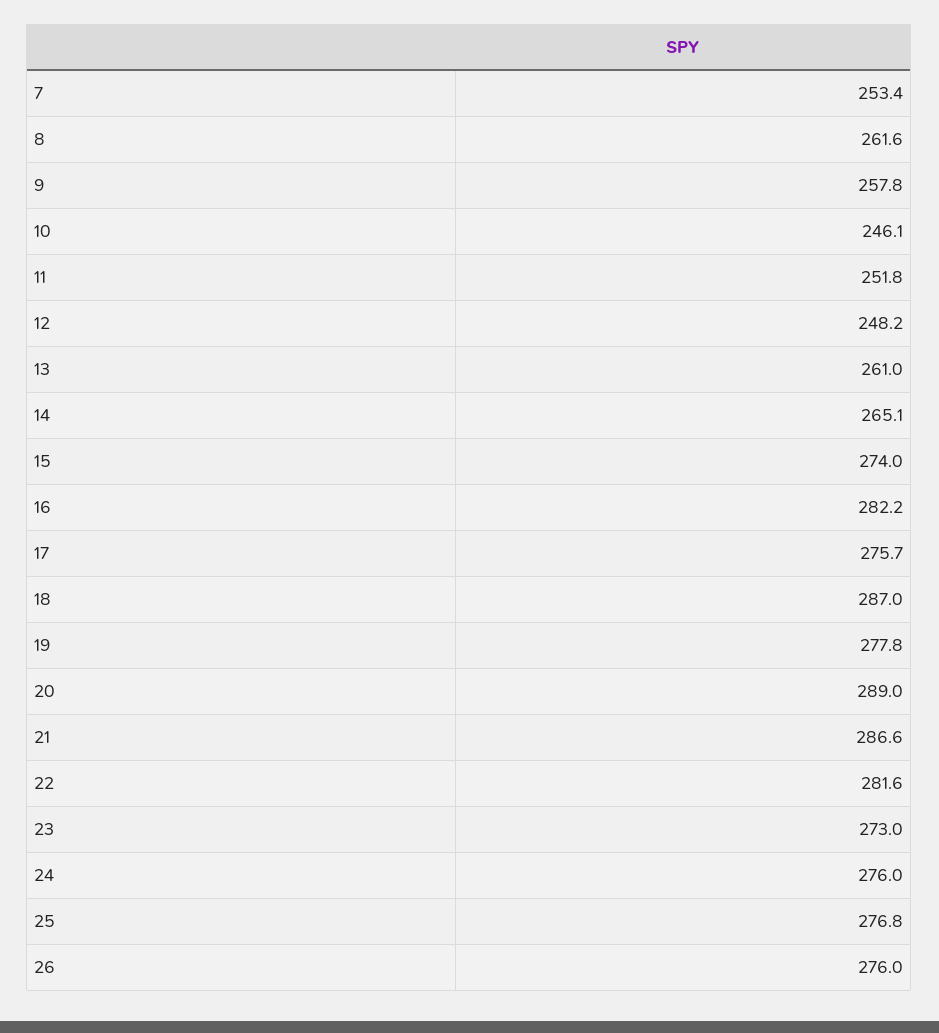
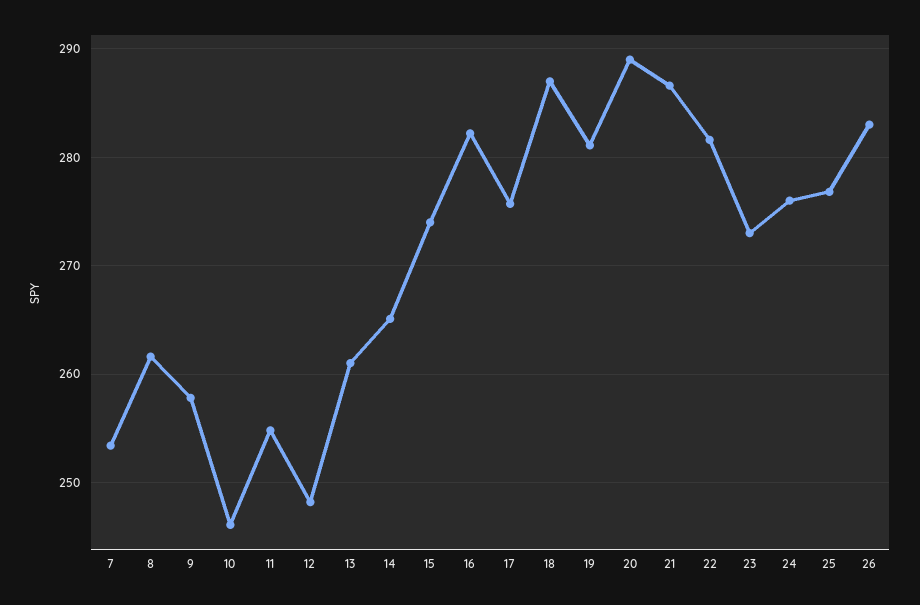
  {
    "7": 253.4,
    "8": 261.6,
    "9": 257.8,
    "10": 246.1,
-   "11": 251.8,
+   "11": 255,
    "12": 248.2,
    "13": 261,
    "14": 265.1,
    "15": 274,
    "16": 282.2,
    "17": 275.7,
    "18": 287,
-   "19": 277.8,
+   "19": 281,
    "20": 289,
    "21": 286.6,
    "22": 281.6,
    "23": 273,
    "24": 276,
    "25": 276.8,
-   "26": 276
+   "26": 283
  }

